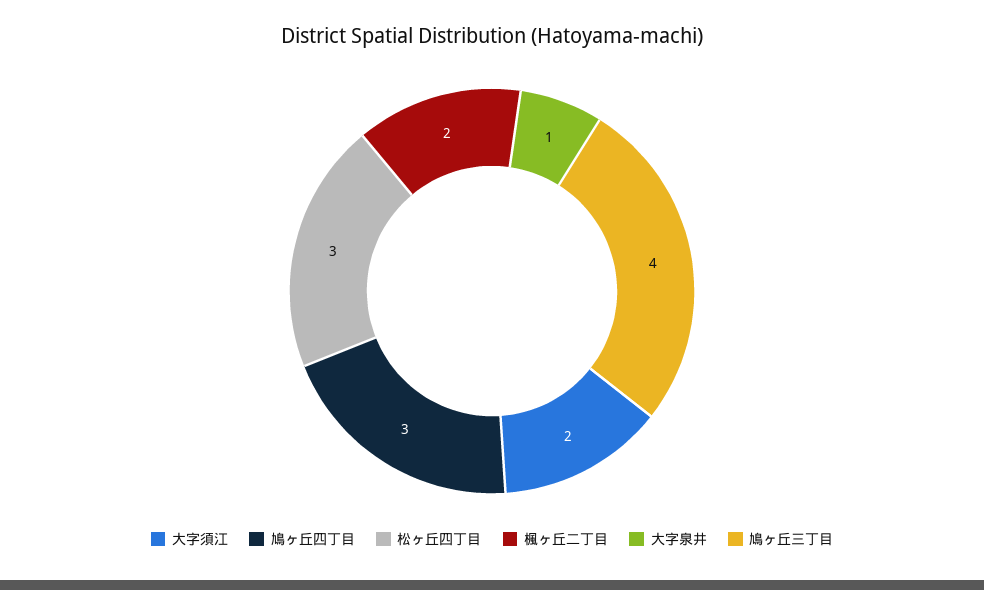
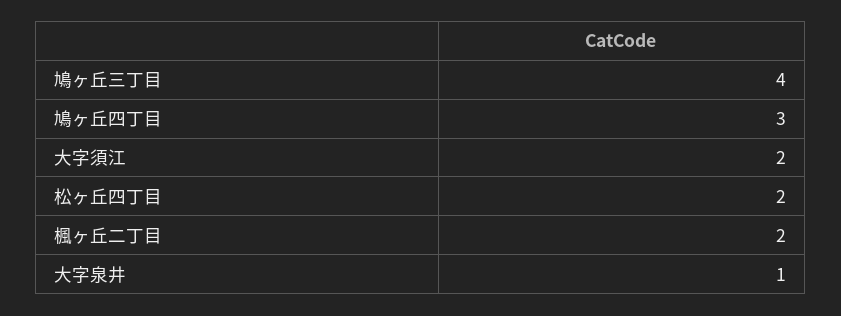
  {
    "大字須江": 2,
    "鳩ヶ丘四丁目": 3,
-   "松ヶ丘四丁目": 3,
+   "松ヶ丘四丁目": 2,
    "楓ヶ丘二丁目": 2,
    "大字泉井": 1,
    "鳩ヶ丘三丁目": 4
  }

